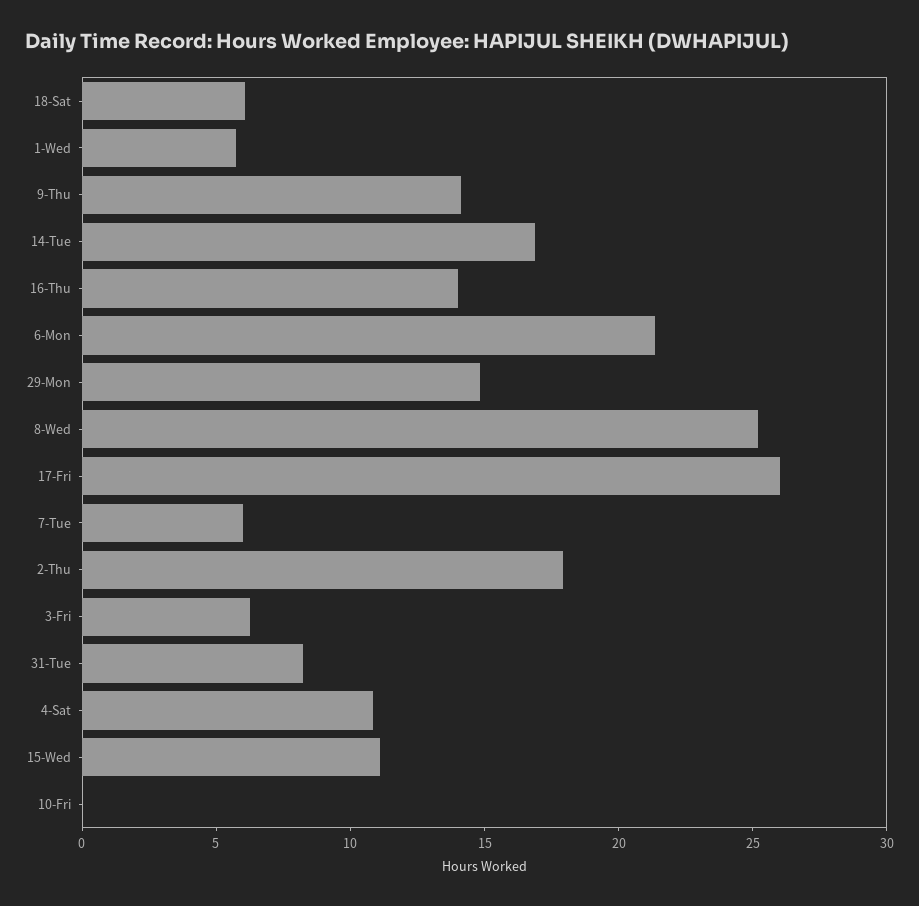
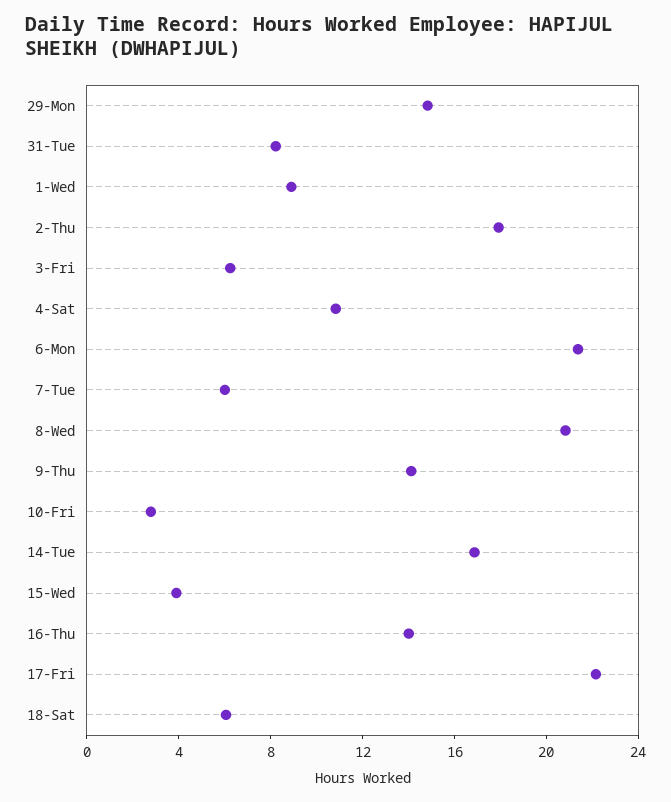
  {
    "18-Sat": 6,
-   "1-Wed": 6,
+   "1-Wed": 9,
    "9-Thu": 14,
    "14-Tue": 17,
    "16-Thu": 14,
    "6-Mon": 21,
    "29-Mon": 15,
-   "8-Wed": 25,
+   "8-Wed": 21,
-   "17-Fri": 26,
+   "17-Fri": 22,
    "7-Tue": 6,
    "2-Thu": 18,
    "3-Fri": 6,
    "31-Tue": 8,
    "4-Sat": 11,
-   "15-Wed": 11,
+   "15-Wed": 4,
-   "10-Fri": 0
+   "10-Fri": 3
  }

